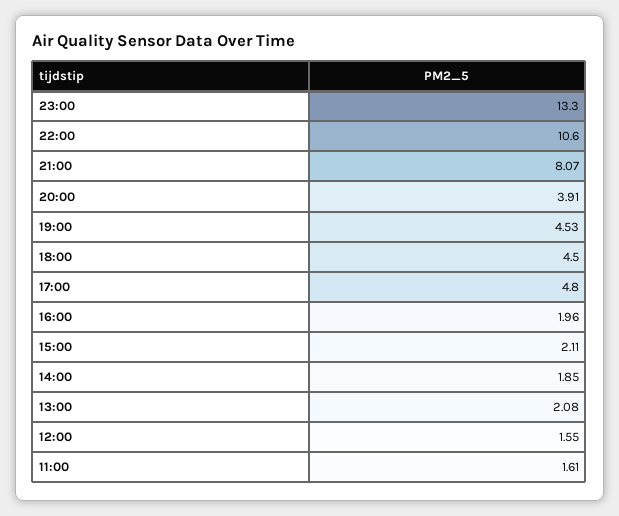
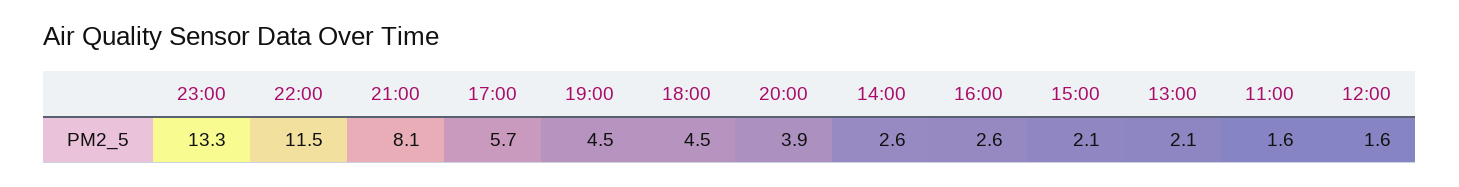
  {
    "23:00": 13.3,
-   "22:00": 10.6,
+   "22:00": 11.5,
    "21:00": 8.07,
    "20:00": 3.91,
    "19:00": 4.53,
    "18:00": 4.5,
-   "17:00": 4.8,
+   "17:00": 5.7,
-   "16:00": 1.96,
+   "16:00": 2.6,
    "15:00": 2.11,
-   "14:00": 1.85,
+   "14:00": 2.6,
    "13:00": 2.08,
    "12:00": 1.55,
    "11:00": 1.61
  }

